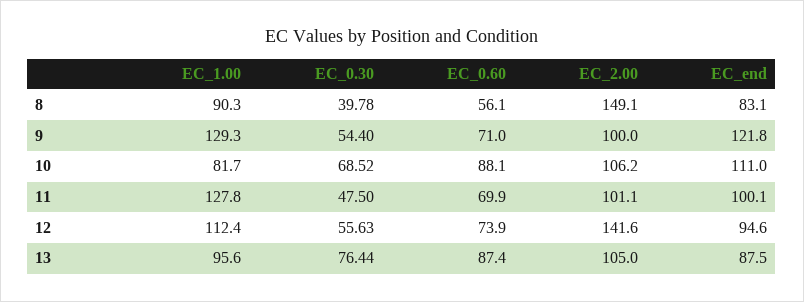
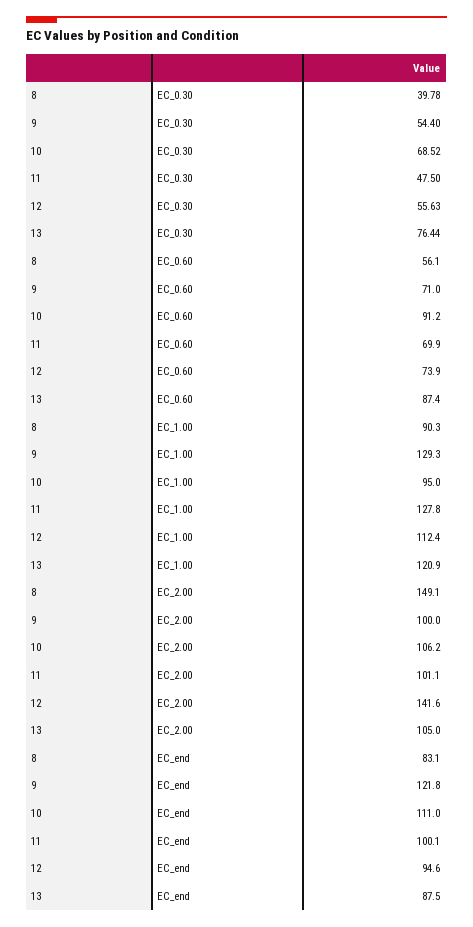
  {
    "EC_1.00": {
      "8": 90.3,
      "9": 129.3,
-     "10": 81.7,
+     "10": 95,
      "11": 127.8,
      "12": 112.4,
-     "13": 95.6
+     "13": 120.9
    },
    "EC_0.30": {
      "8": 39.78,
      "9": 54.4,
      "10": 68.52,
      "11": 47.5,
      "12": 55.63,
      "13": 76.44
    },
    "EC_0.60": {
      "8": 56.1,
      "9": 71,
-     "10": 88.1,
+     "10": 91.2,
      "11": 69.9,
      "12": 73.9,
      "13": 87.4
    },
    "EC_2.00": {
      "8": 149.1,
      "9": 100,
      "10": 106.2,
      "11": 101.1,
      "12": 141.6,
      "13": 105
    },
    "EC_end": {
      "8": 83.1,
      "9": 121.8,
      "10": 111,
      "11": 100.1,
      "12": 94.6,
      "13": 87.5
    }
  }

